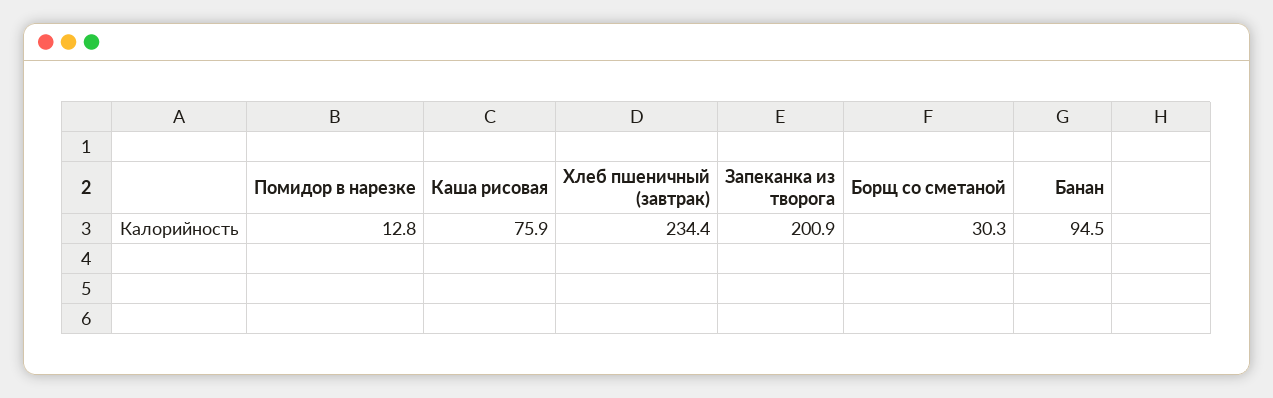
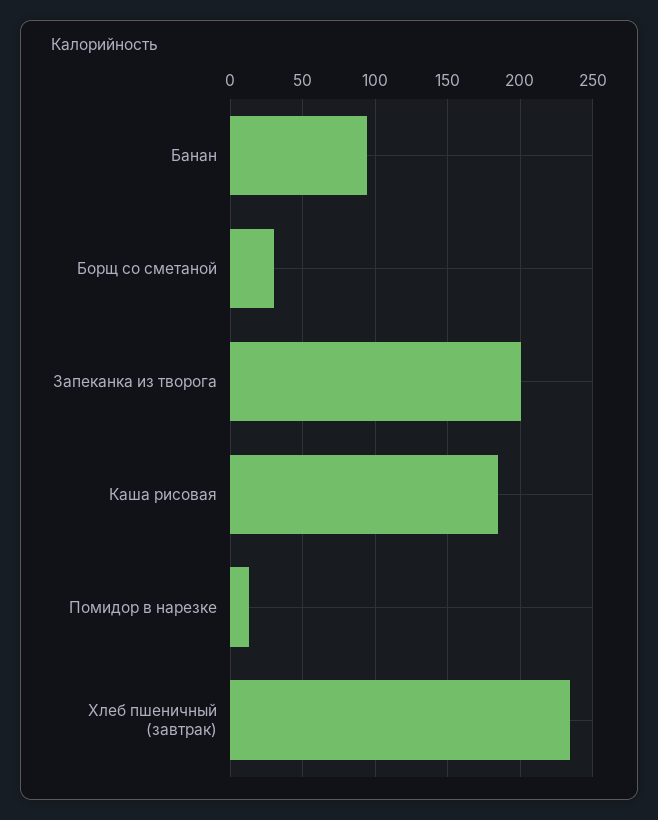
  {
    "Помидор в нарезке": 12.8,
-   "Каша рисовая": 75.9,
+   "Каша рисовая": 185,
    "Хлеб пшеничный (завтрак)": 234.4,
    "Запеканка из творога": 200.9,
    "Борщ со сметаной": 30.3,
    "Банан": 94.5
  }

